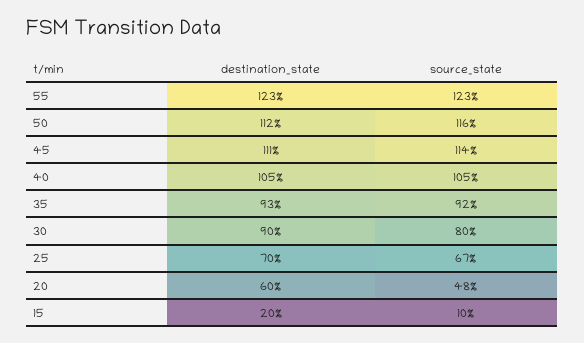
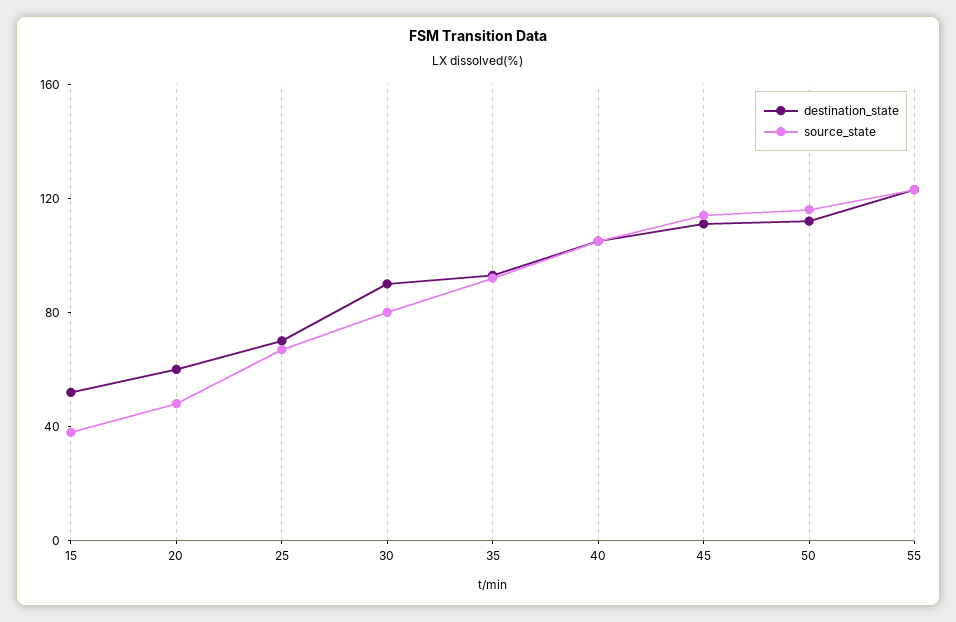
  {
    "destination_state": {
      "55": 123,
      "50": 112,
      "45": 111,
      "40": 105,
      "35": 93,
      "30": 90,
      "25": 70,
      "20": 60,
-     "15": 20
+     "15": 50
    },
    "source_state": {
      "55": 123,
      "50": 116,
      "45": 114,
      "40": 105,
      "35": 92,
      "30": 80,
      "25": 67,
      "20": 48,
-     "15": 10
+     "15": 40
    }
  }

